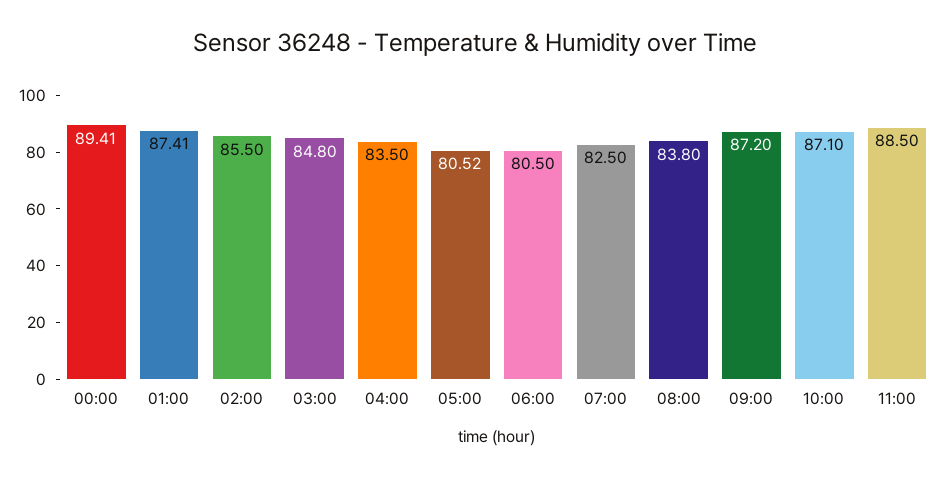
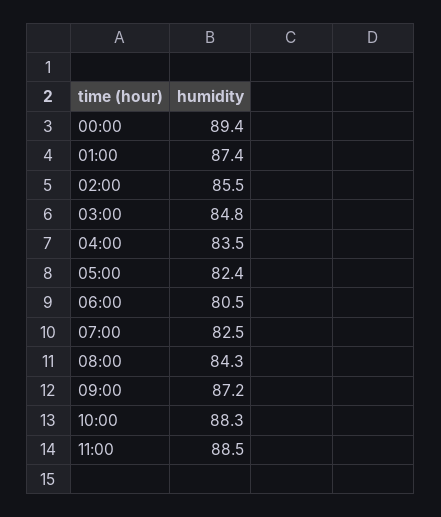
  {
    "00:00": 89.41,
    "01:00": 87.41,
    "02:00": 85.5,
    "03:00": 84.8,
    "04:00": 83.5,
-   "05:00": 80.52,
+   "05:00": 82.4,
    "06:00": 80.5,
    "07:00": 82.5,
-   "08:00": 83.8,
+   "08:00": 84.3,
    "09:00": 87.2,
-   "10:00": 87.1,
+   "10:00": 88.3,
    "11:00": 88.5
  }

